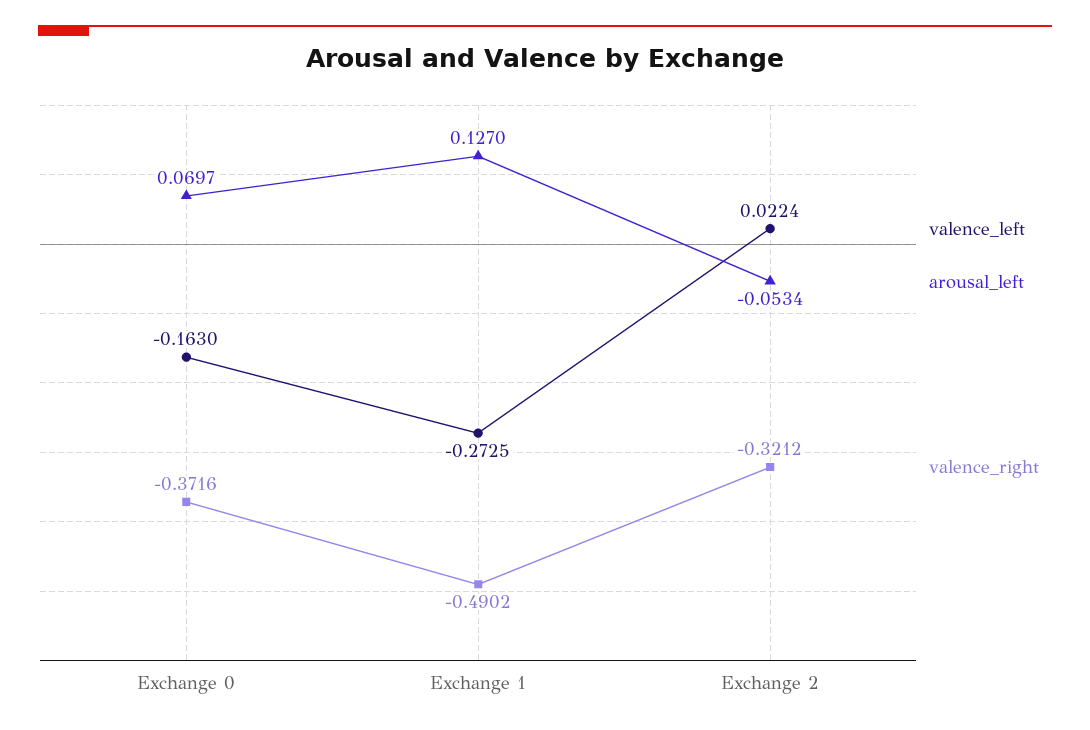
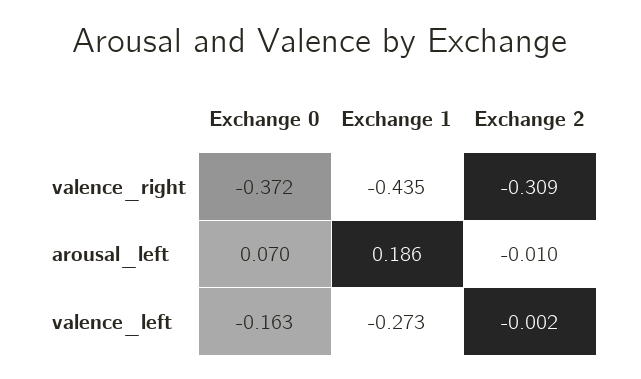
  {
    "valence_left": {
      "Exchange 0": -0.163,
      "Exchange 1": -0.2725,
-     "Exchange 2": 0.0224
+     "Exchange 2": -0.002
    },
    "arousal_left": {
      "Exchange 0": 0.0697,
-     "Exchange 1": 0.127,
+     "Exchange 1": 0.186,
-     "Exchange 2": -0.0534
+     "Exchange 2": -0.01
    },
    "valence_right": {
      "Exchange 0": -0.3716,
-     "Exchange 1": -0.4902,
+     "Exchange 1": -0.435,
-     "Exchange 2": -0.3212
+     "Exchange 2": -0.309
    }
  }

